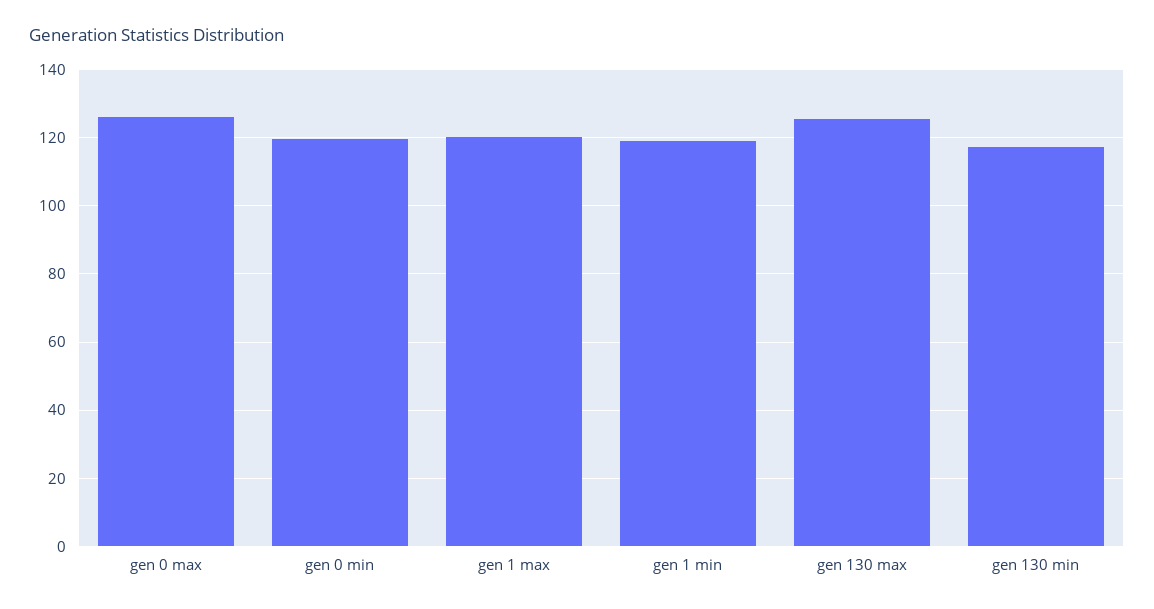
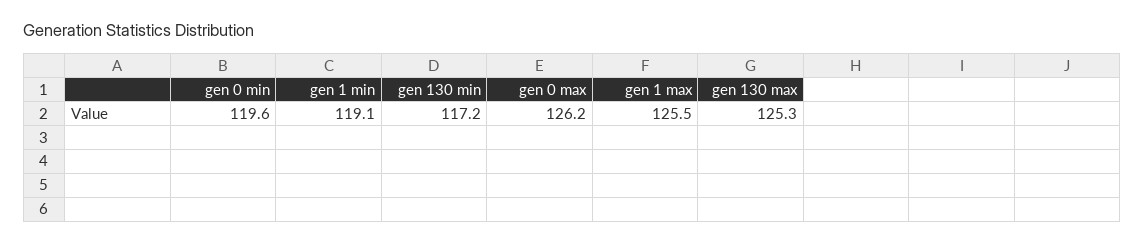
  {
    "gen 0 max": 126.2,
    "gen 0 min": 119.6,
-   "gen 1 max": 120,
+   "gen 1 max": 125.5,
    "gen 1 min": 119.1,
    "gen 130 max": 125.3,
    "gen 130 min": 117.2
  }

